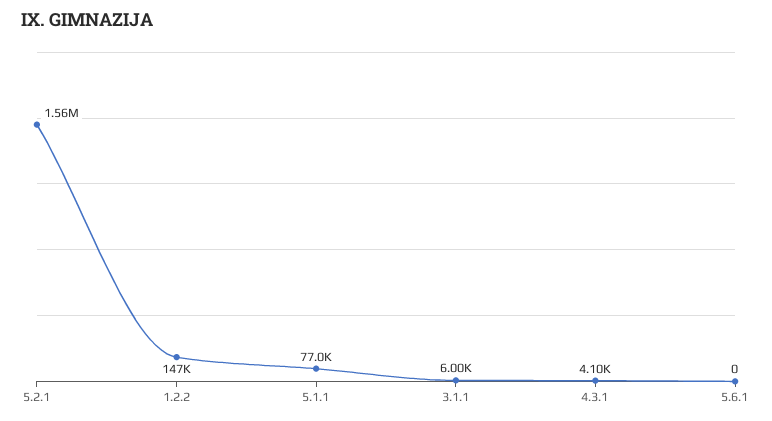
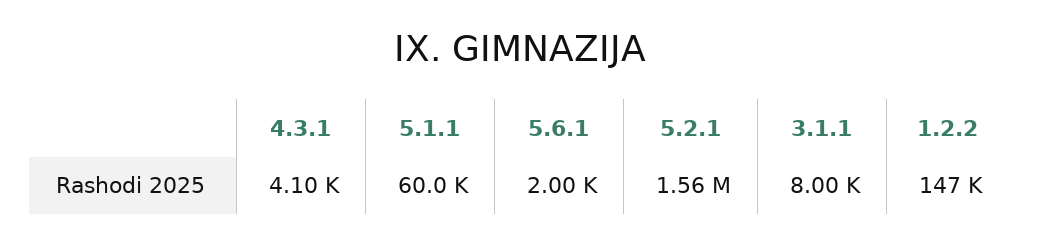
  {
    "5.2.1": 1560000,
    "1.2.2": 147000,
-   "5.1.1": 77000,
+   "5.1.1": 60000,
-   "3.1.1": 6000,
+   "3.1.1": 8000,
    "4.3.1": 4100,
-   "5.6.1": 0
+   "5.6.1": 2000
  }

